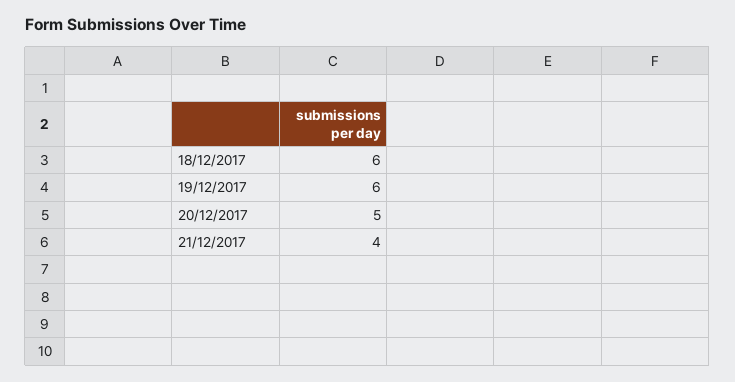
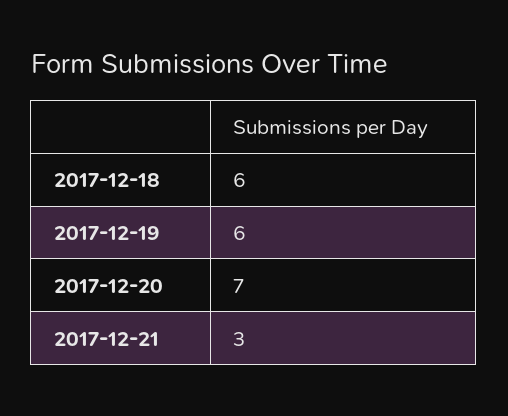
  {
    "18/12/2017": 6,
    "19/12/2017": 6,
-   "20/12/2017": 5,
+   "20/12/2017": 7,
-   "21/12/2017": 4
+   "21/12/2017": 3
  }

